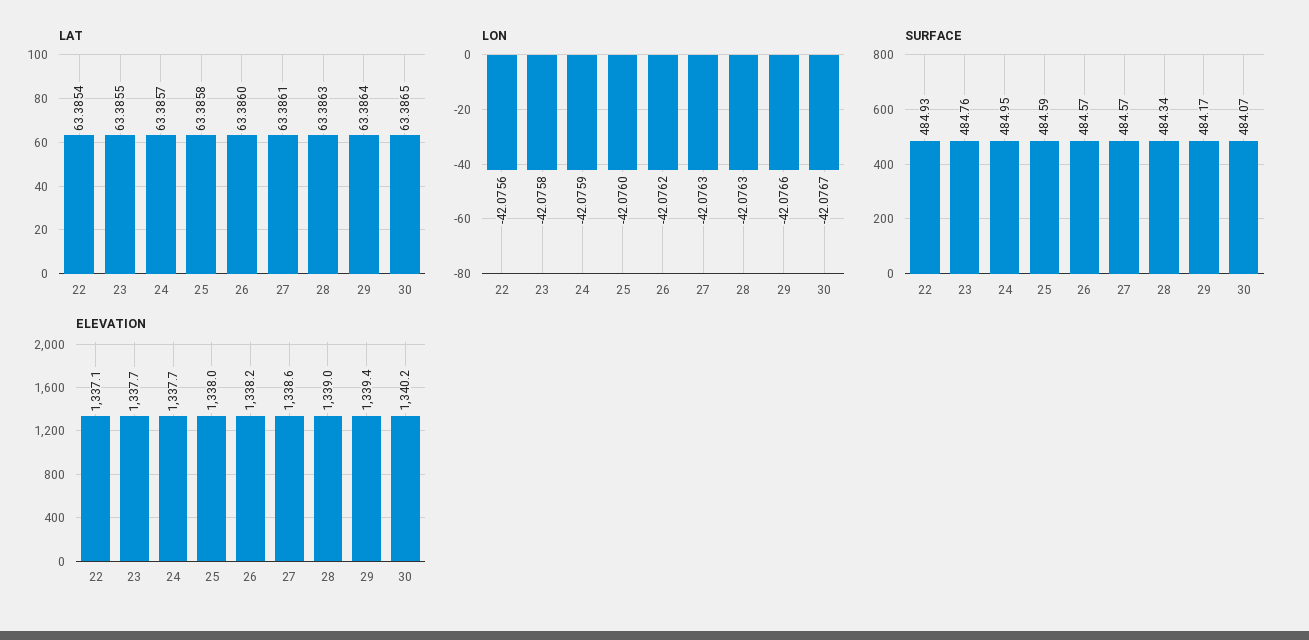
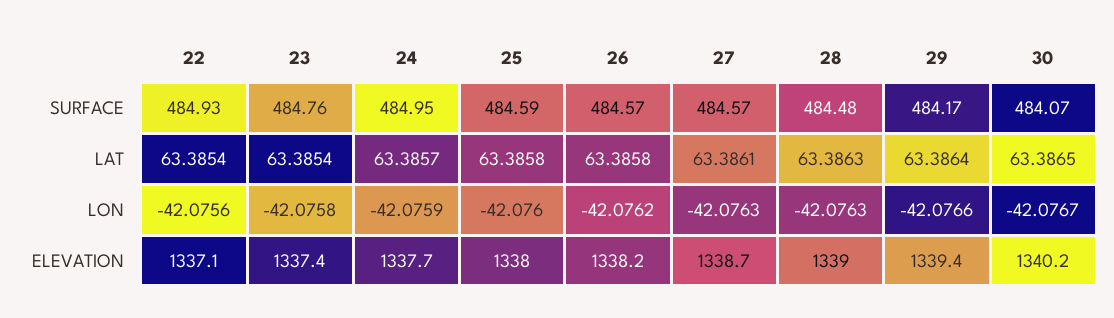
  {
    "LAT": {
      "22": 63.3854,
-     "23": 63.3855,
+     "23": 63.3854,
      "24": 63.3857,
      "25": 63.3858,
-     "26": 63.386,
+     "26": 63.3858,
      "27": 63.3861,
      "28": 63.3863,
      "29": 63.3864,
      "30": 63.3865
    },
    "LON": {
      "22": -42.0756,
      "23": -42.0758,
      "24": -42.0759,
      "25": -42.076,
      "26": -42.0762,
      "27": -42.0763,
      "28": -42.0763,
      "29": -42.0766,
      "30": -42.0767
    },
    "SURFACE": {
      "22": 484.93,
      "23": 484.76,
      "24": 484.95,
      "25": 484.59,
      "26": 484.57,
      "27": 484.57,
-     "28": 484.34,
+     "28": 484.48,
      "29": 484.17,
      "30": 484.07
    },
    "ELEVATION": {
      "22": 1337.1,
-     "23": 1337.7,
+     "23": 1337.4,
      "24": 1337.7,
      "25": 1338,
      "26": 1338.2,
-     "27": 1338.6,
+     "27": 1338.7,
      "28": 1339,
      "29": 1339.4,
      "30": 1340.2
    }
  }

